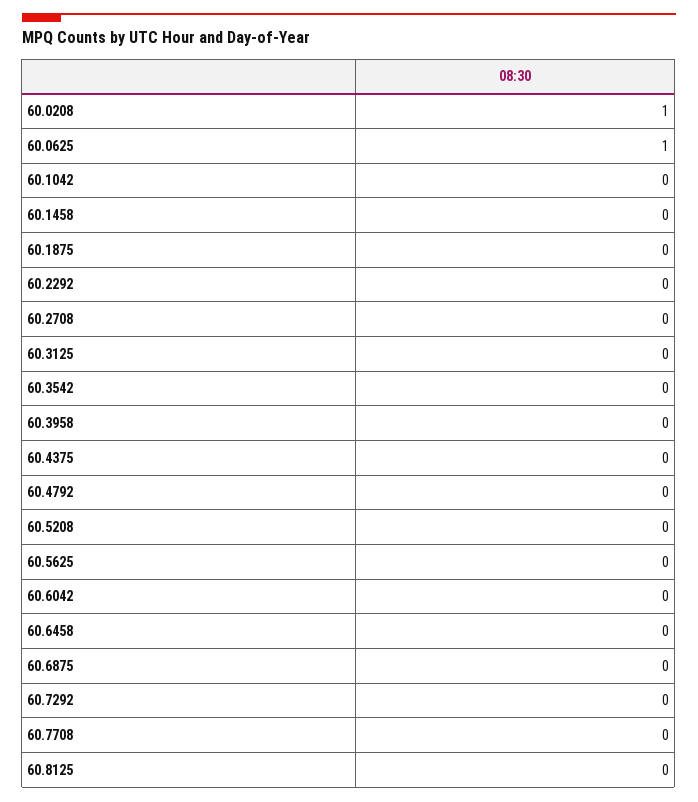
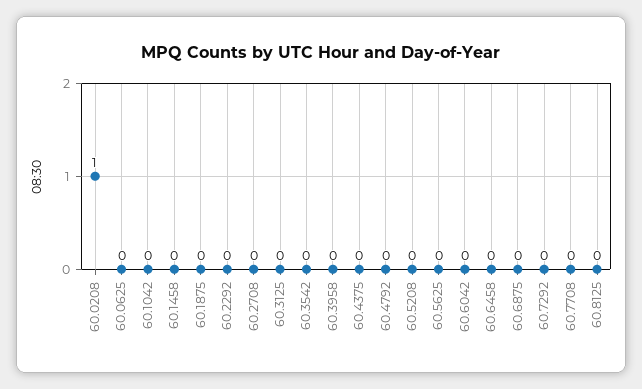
  {
    "60.0208": 1,
-   "60.0625": 1,
+   "60.0625": 0,
    "60.1042": 0,
    "60.1458": 0,
    "60.1875": 0,
    "60.2292": 0,
    "60.2708": 0,
    "60.3125": 0,
    "60.3542": 0,
    "60.3958": 0,
    "60.4375": 0,
    "60.4792": 0,
    "60.5208": 0,
    "60.5625": 0,
    "60.6042": 0,
    "60.6458": 0,
    "60.6875": 0,
    "60.7292": 0,
    "60.7708": 0,
    "60.8125": 0
  }

